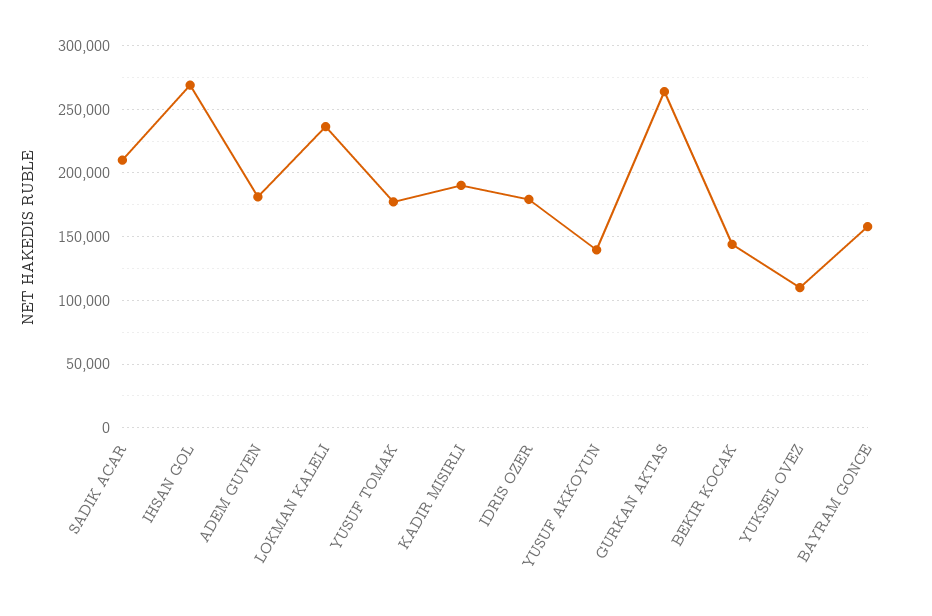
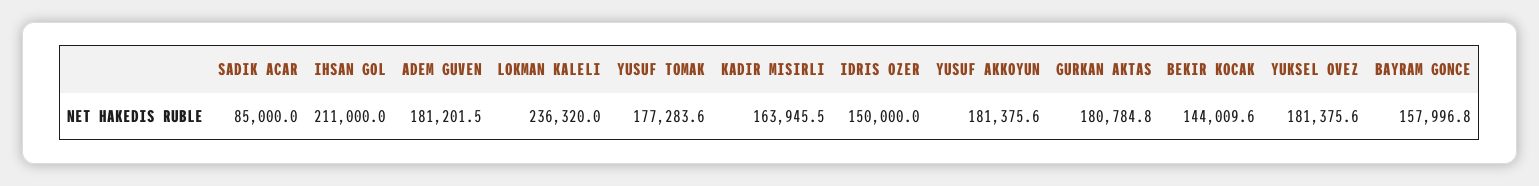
  {
-   "SADIK ACAR": 210000,
+   "SADIK ACAR": 85000,
-   "IHSAN GOL": 270000,
+   "IHSAN GOL": 211000,
    "ADEM GUVEN": 181201.5,
    "LOKMAN KALELI": 236320,
    "YUSUF TOMAK": 177283.6,
-   "KADIR MISIRLI": 190000,
+   "KADIR MISIRLI": 163945.5,
-   "IDRIS OZER": 180000,
+   "IDRIS OZER": 150000,
-   "YUSUF AKKOYUN": 140000,
+   "YUSUF AKKOYUN": 181375.6,
-   "GURKAN AKTAS": 265000,
+   "GURKAN AKTAS": 180784.8,
    "BEKIR KOCAK": 144009.6,
-   "YUKSEL OVEZ": 110000,
+   "YUKSEL OVEZ": 181375.6,
    "BAYRAM GONCE": 157996.8
  }

